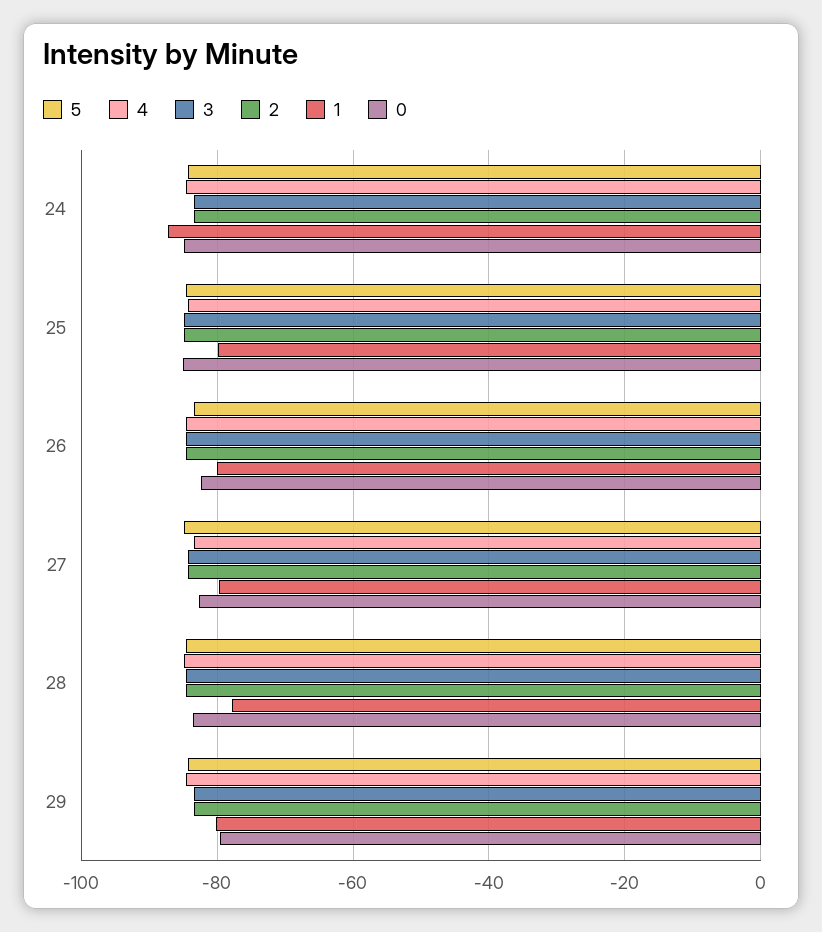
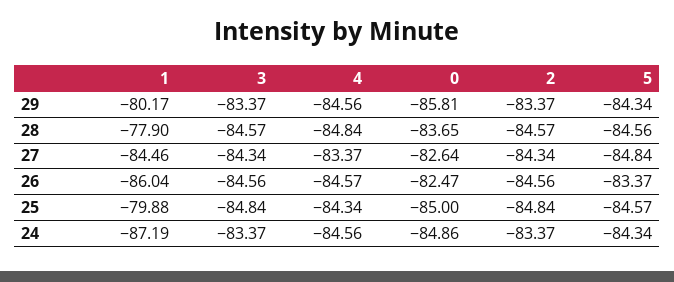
  {
    "5": {
      "24": -84.34,
      "25": -84.57,
      "26": -83.37,
      "27": -84.84,
      "28": -84.56,
      "29": -84.34
    },
    "4": {
      "24": -84.56,
      "25": -84.34,
      "26": -84.57,
      "27": -83.37,
      "28": -84.84,
      "29": -84.56
    },
    "3": {
      "24": -83.37,
      "25": -84.84,
      "26": -84.56,
      "27": -84.34,
      "28": -84.57,
      "29": -83.37
    },
    "2": {
      "24": -83.37,
      "25": -84.84,
      "26": -84.56,
      "27": -84.34,
      "28": -84.57,
      "29": -83.37
    },
    "1": {
      "24": -87.19,
      "25": -79.88,
-     "26": -80,
+     "26": -86.04,
-     "27": -80,
+     "27": -84.46,
      "28": -77.9,
      "29": -80.17
    },
    "0": {
      "24": -84.86,
      "25": -85,
      "26": -82.47,
      "27": -82.64,
      "28": -83.65,
-     "29": -80
+     "29": -85.81
    }
  }

